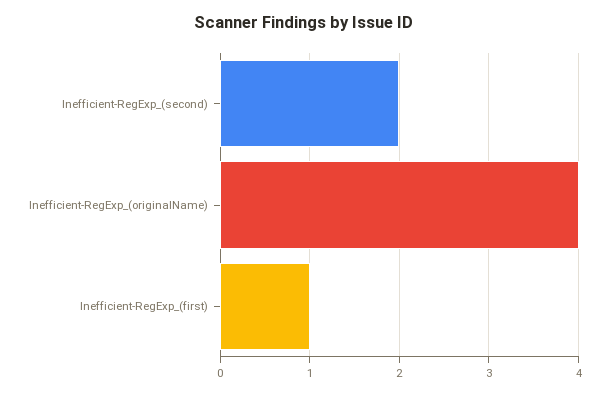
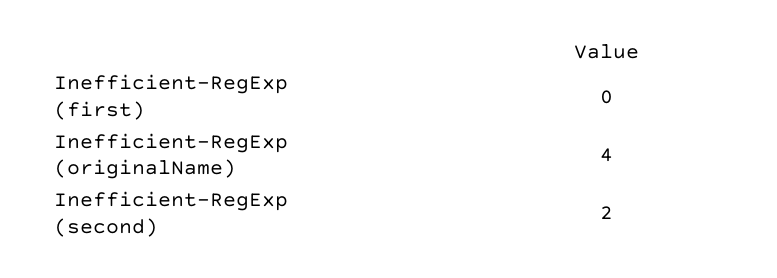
  {
    "Inefficient-RegExp_(second)": 2,
    "Inefficient-RegExp_(originalName)": 4,
-   "Inefficient-RegExp_(first)": 1
+   "Inefficient-RegExp_(first)": 0
  }

